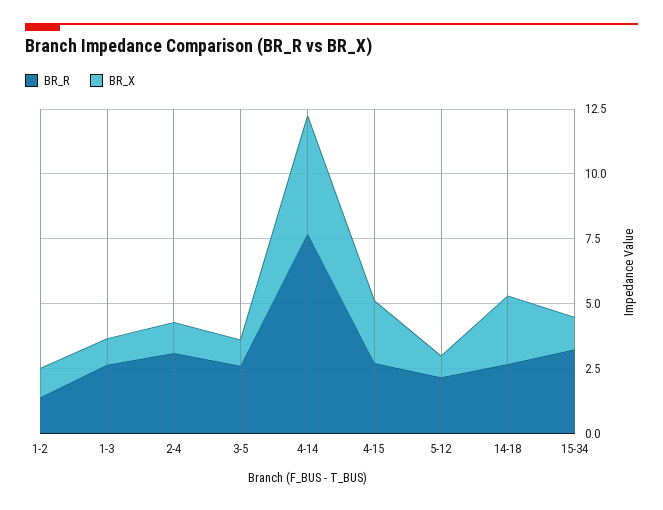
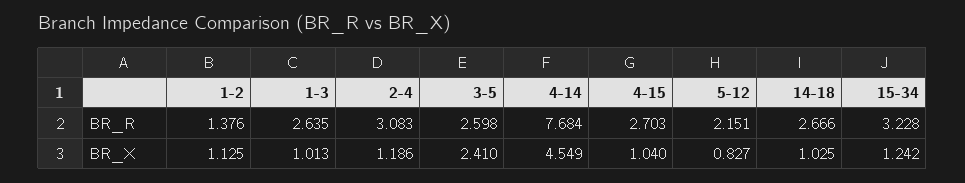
  {
    "BR_R": {
      "1-2": 1.376,
      "1-3": 2.635,
      "2-4": 3.083,
      "3-5": 2.598,
      "4-14": 7.684,
      "4-15": 2.703,
      "5-12": 2.151,
      "14-18": 2.666,
      "15-34": 3.228
    },
    "BR_X": {
      "1-2": 1.125,
      "1-3": 1.013,
      "2-4": 1.186,
-     "3-5": 1,
+     "3-5": 2.41,
      "4-14": 4.549,
-     "4-15": 2.5,
+     "4-15": 1.04,
      "5-12": 0.827,
-     "14-18": 2.5,
+     "14-18": 1.025,
      "15-34": 1.242
    }
  }

